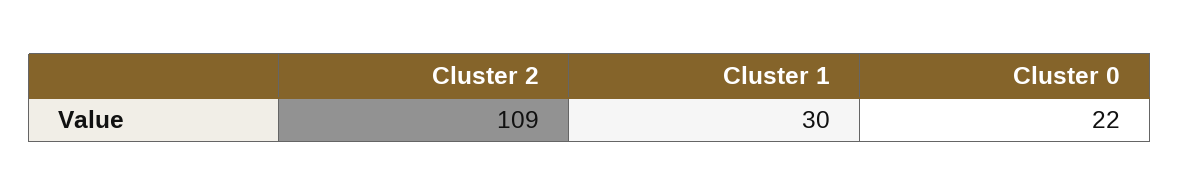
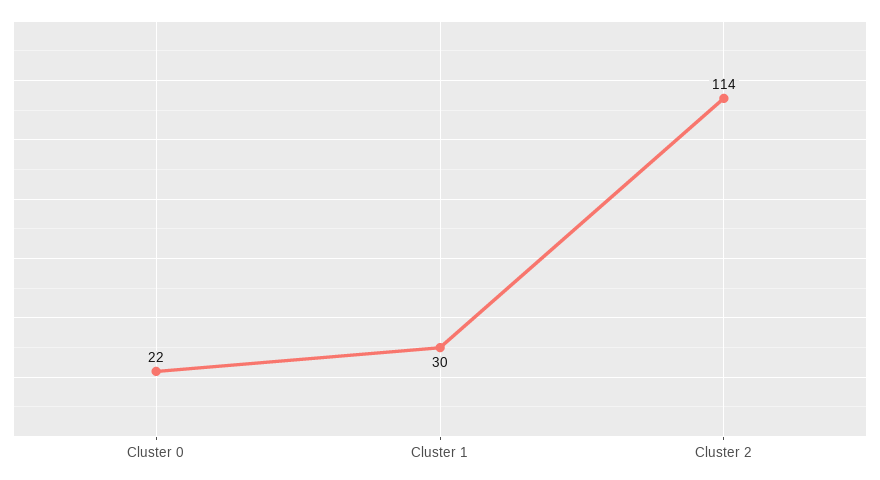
  {
-   "Cluster 2": 109,
+   "Cluster 2": 114,
    "Cluster 1": 30,
    "Cluster 0": 22
  }

